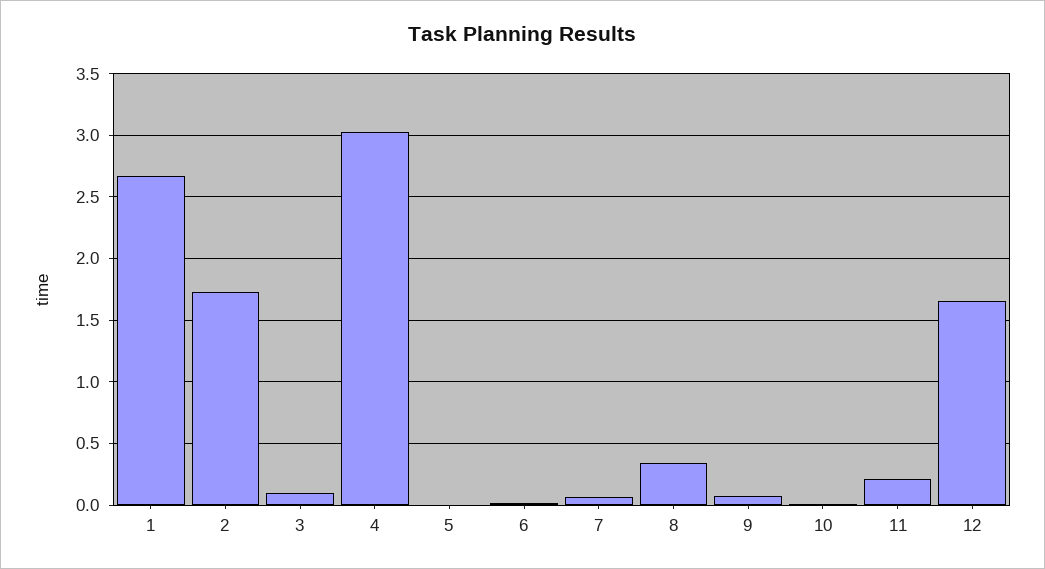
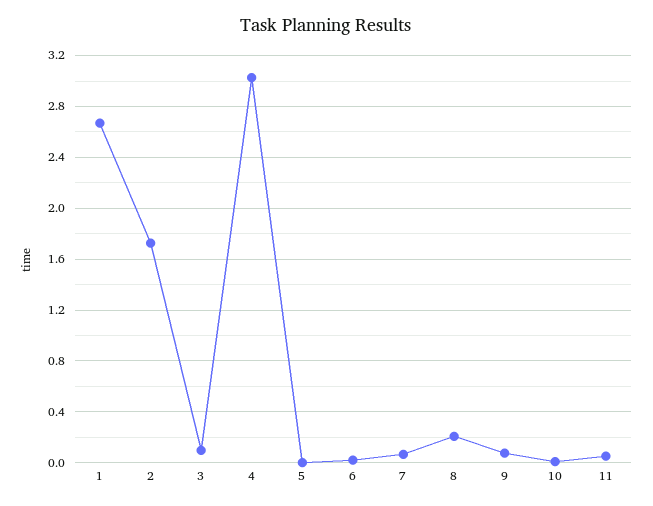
  {
    "1": 2.65,
    "2": 1.75,
    "3": 0.1,
    "4": 3.05,
    "5": 0,
    "6": 0,
    "7": 0.05,
-   "8": 0.35,
+   "8": 0.2,
    "9": 0.1,
    "10": 0,
-   "11": 0.2,
+   "11": 0.05
-   "12": 1.65
  }

